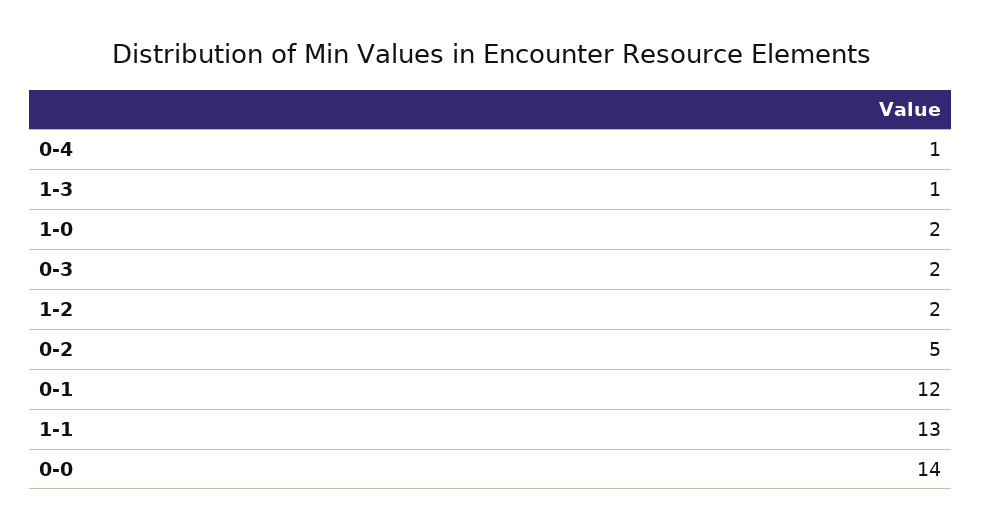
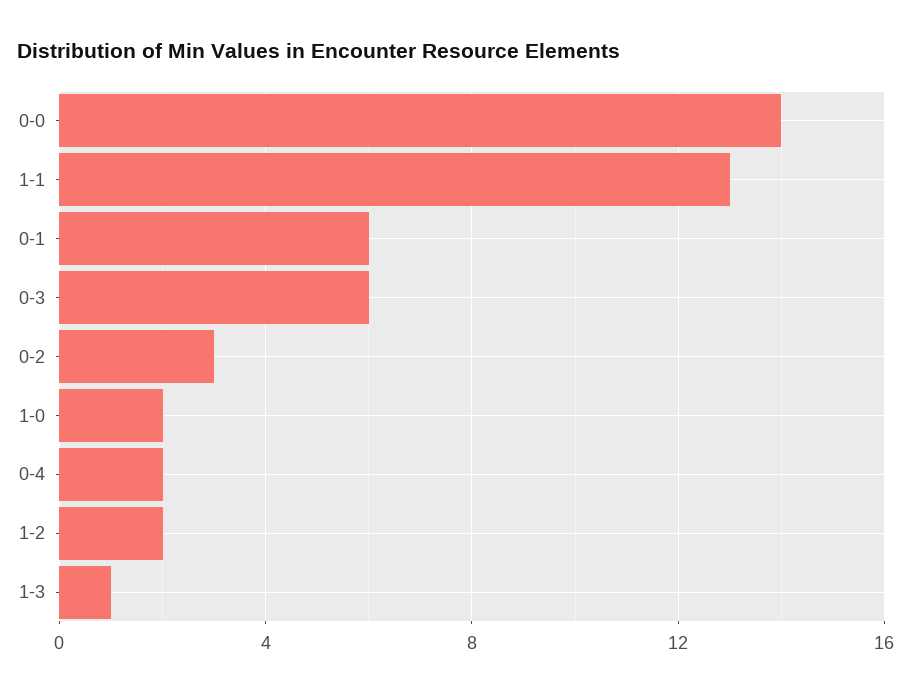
  {
-   "0-4": 1,
+   "0-4": 2,
    "1-3": 1,
    "1-0": 2,
-   "0-3": 2,
+   "0-3": 6,
    "1-2": 2,
-   "0-2": 5,
+   "0-2": 3,
-   "0-1": 12,
+   "0-1": 6,
    "1-1": 13,
    "0-0": 14
  }

